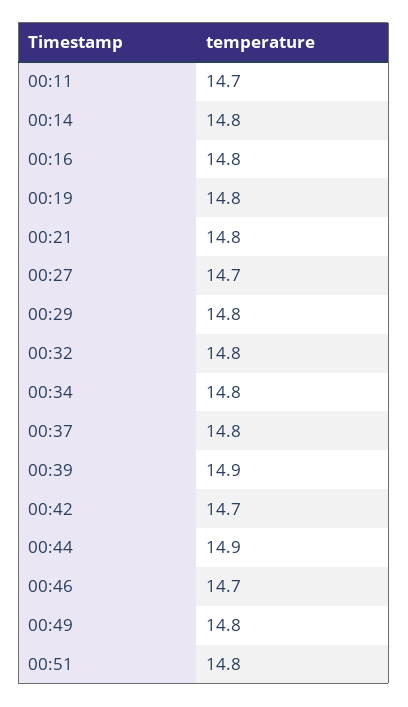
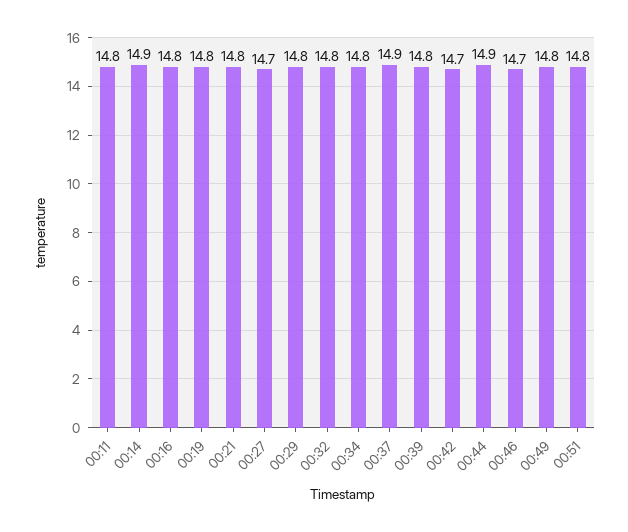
  {
-   "00:11": 14.7,
+   "00:11": 14.8,
-   "00:14": 14.8,
+   "00:14": 14.9,
    "00:16": 14.8,
    "00:19": 14.8,
    "00:21": 14.8,
    "00:27": 14.7,
    "00:29": 14.8,
    "00:32": 14.8,
    "00:34": 14.8,
-   "00:37": 14.8,
+   "00:37": 14.9,
-   "00:39": 14.9,
+   "00:39": 14.8,
    "00:42": 14.7,
    "00:44": 14.9,
    "00:46": 14.7,
    "00:49": 14.8,
    "00:51": 14.8
  }

